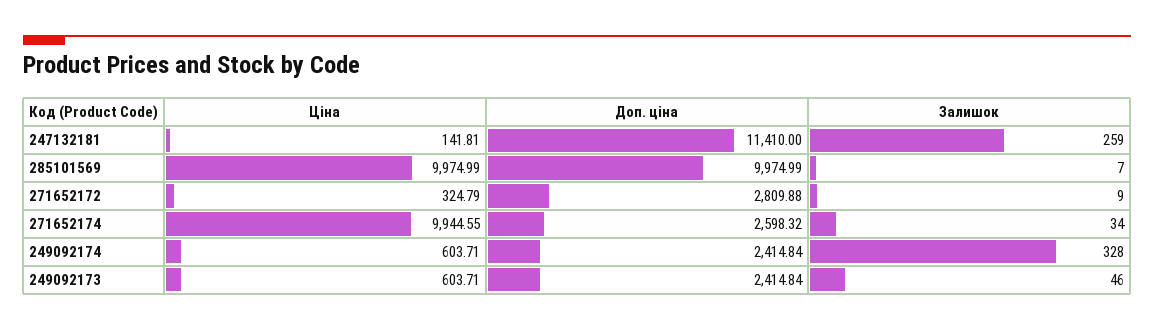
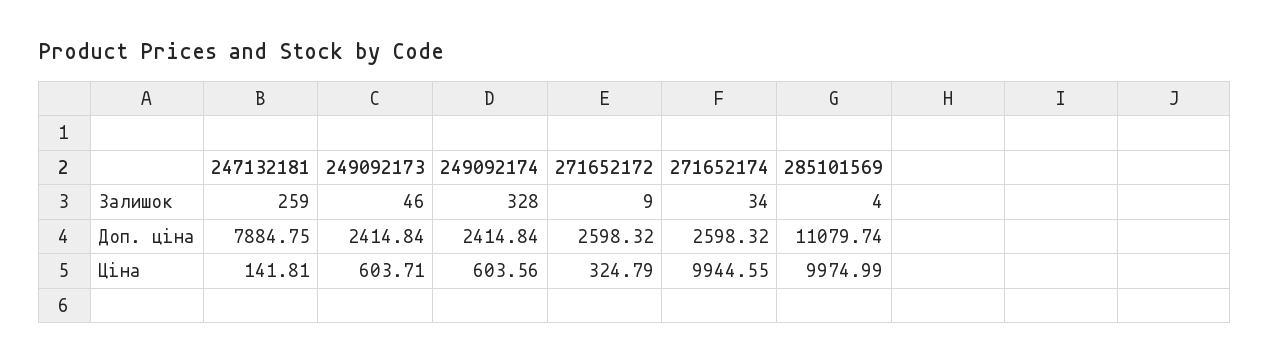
  {
    "Ціна": {
      "247132181": 141.81,
      "285101569": 9974.99,
      "271652172": 324.79,
      "271652174": 9944.55,
-     "249092174": 603.71,
+     "249092174": 603.56,
      "249092173": 603.71
    },
    "Доп. ціна": {
-     "247132181": 11410,
+     "247132181": 7884.75,
-     "285101569": 9974.99,
+     "285101569": 11079.74,
-     "271652172": 2809.88,
+     "271652172": 2598.32,
      "271652174": 2598.32,
      "249092174": 2414.84,
      "249092173": 2414.84
    },
    "Залишок": {
      "247132181": 259,
-     "285101569": 7,
+     "285101569": 4,
      "271652172": 9,
      "271652174": 34,
      "249092174": 328,
      "249092173": 46
    }
  }

